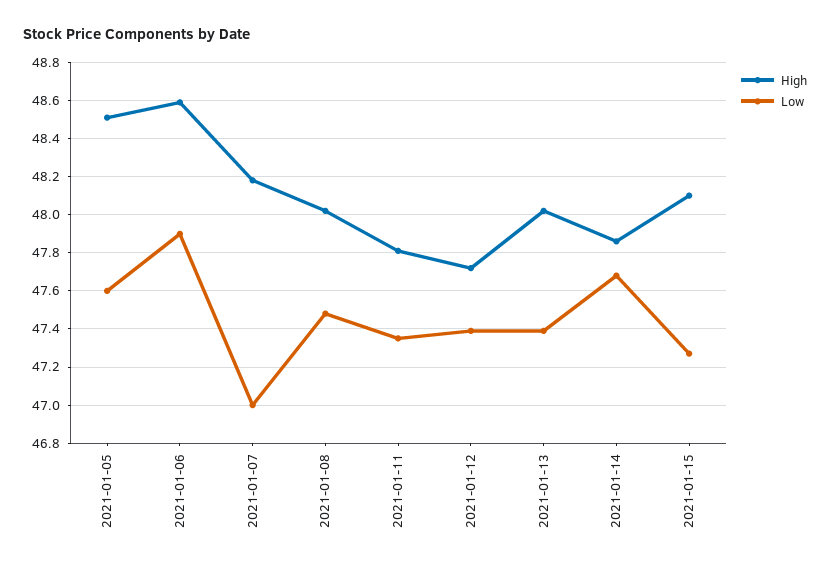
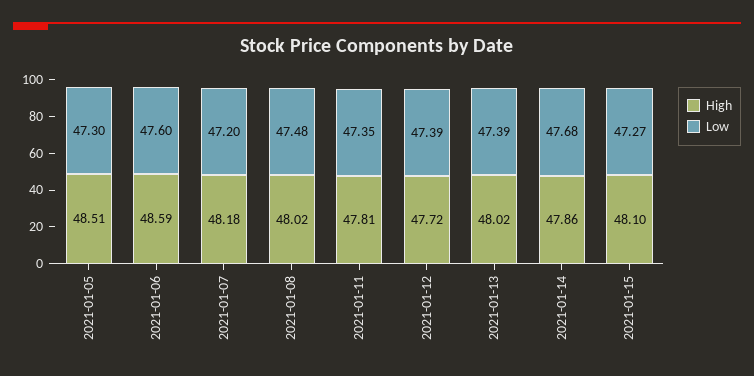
  {
    "High": {
      "2021-01-05": 48.51,
      "2021-01-06": 48.59,
      "2021-01-07": 48.18,
      "2021-01-08": 48.02,
      "2021-01-11": 47.81,
      "2021-01-12": 47.72,
      "2021-01-13": 48.02,
      "2021-01-14": 47.86,
      "2021-01-15": 48.1
    },
    "Low": {
-     "2021-01-05": 47.6,
+     "2021-01-05": 47.3,
-     "2021-01-06": 47.9,
+     "2021-01-06": 47.6,
-     "2021-01-07": 47,
+     "2021-01-07": 47.2,
      "2021-01-08": 47.48,
      "2021-01-11": 47.35,
      "2021-01-12": 47.39,
      "2021-01-13": 47.39,
      "2021-01-14": 47.68,
      "2021-01-15": 47.27
    }
  }

